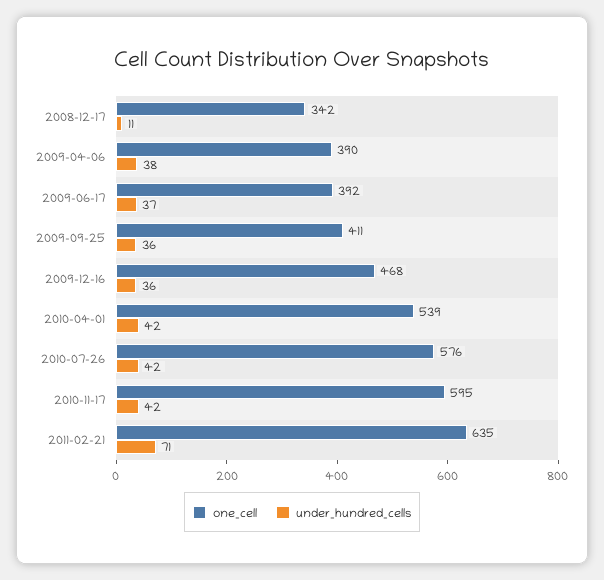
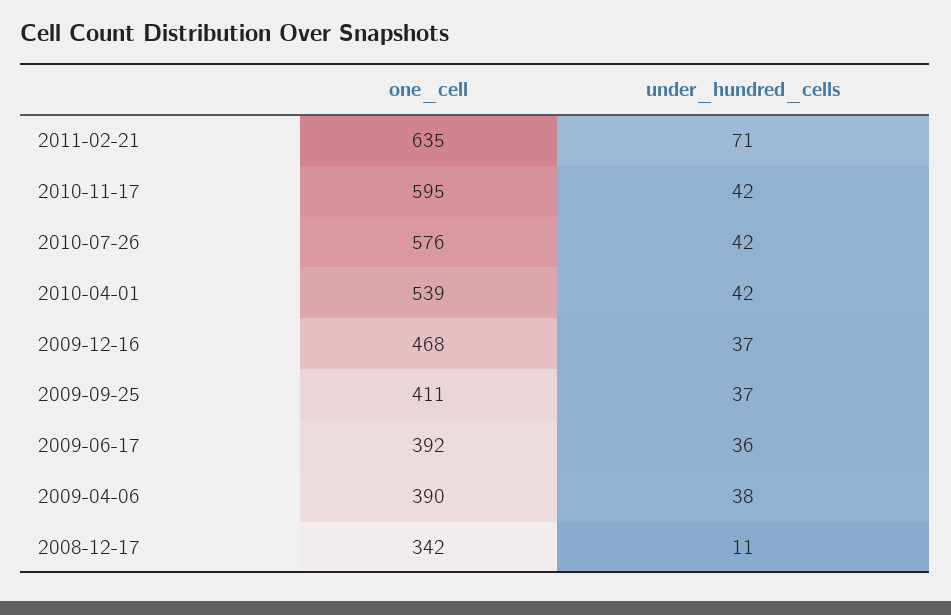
  {
    "one_cell": {
      "2008-12-17": 342,
      "2009-04-06": 390,
      "2009-06-17": 392,
      "2009-09-25": 411,
      "2009-12-16": 468,
      "2010-04-01": 539,
      "2010-07-26": 576,
      "2010-11-17": 595,
      "2011-02-21": 635
    },
    "under_hundred_cells": {
      "2008-12-17": 11,
      "2009-04-06": 38,
-     "2009-06-17": 37,
+     "2009-06-17": 36,
-     "2009-09-25": 36,
+     "2009-09-25": 37,
-     "2009-12-16": 36,
+     "2009-12-16": 37,
      "2010-04-01": 42,
      "2010-07-26": 42,
      "2010-11-17": 42,
      "2011-02-21": 71
    }
  }

